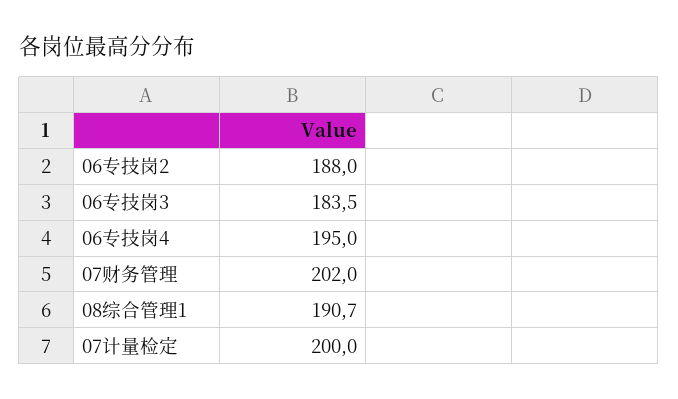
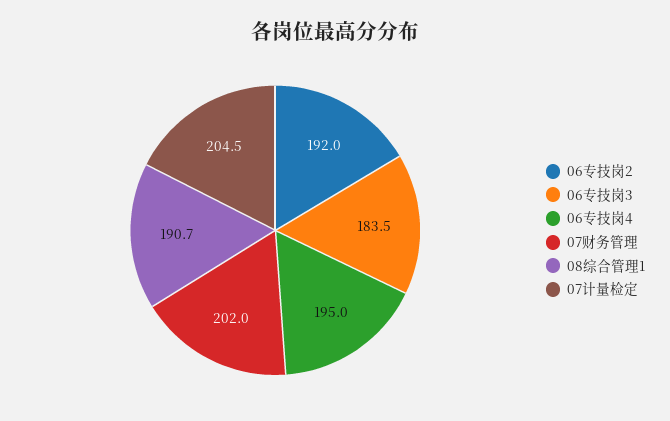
  {
-   "06专技岗2": 188,
+   "06专技岗2": 192,
    "06专技岗3": 183.5,
    "06专技岗4": 195,
    "07财务管理": 202,
    "08综合管理1": 190.7,
-   "07计量检定": 200
+   "07计量检定": 204.5
  }

